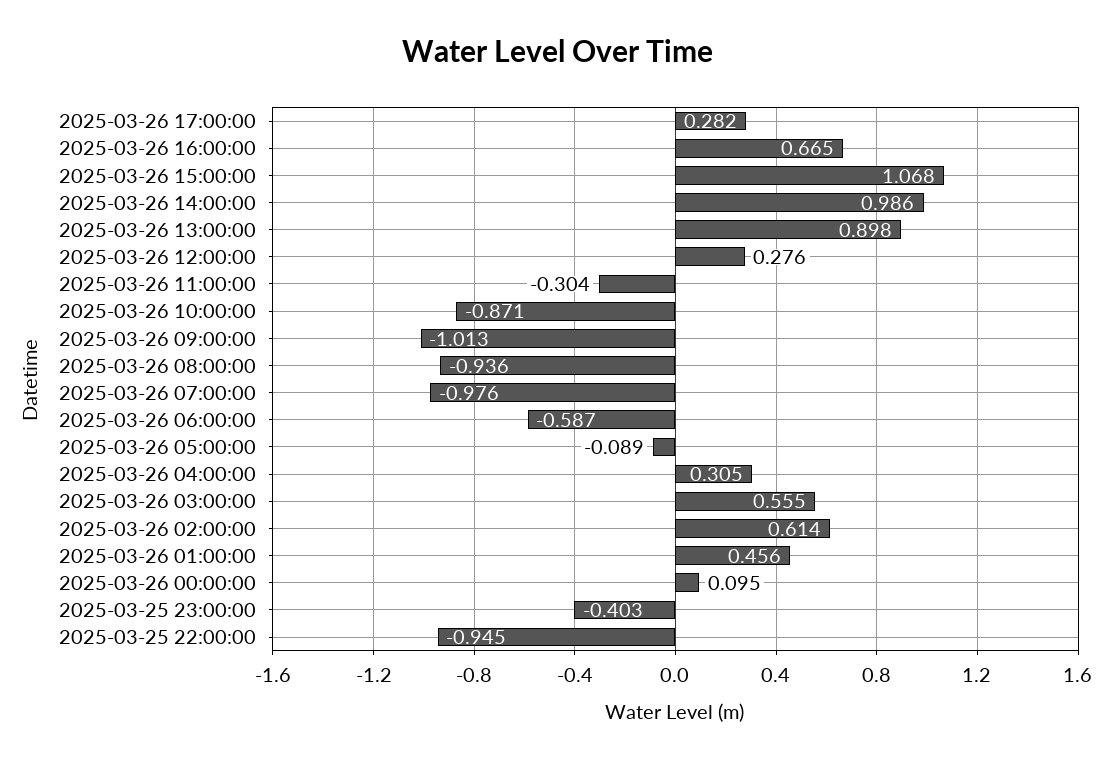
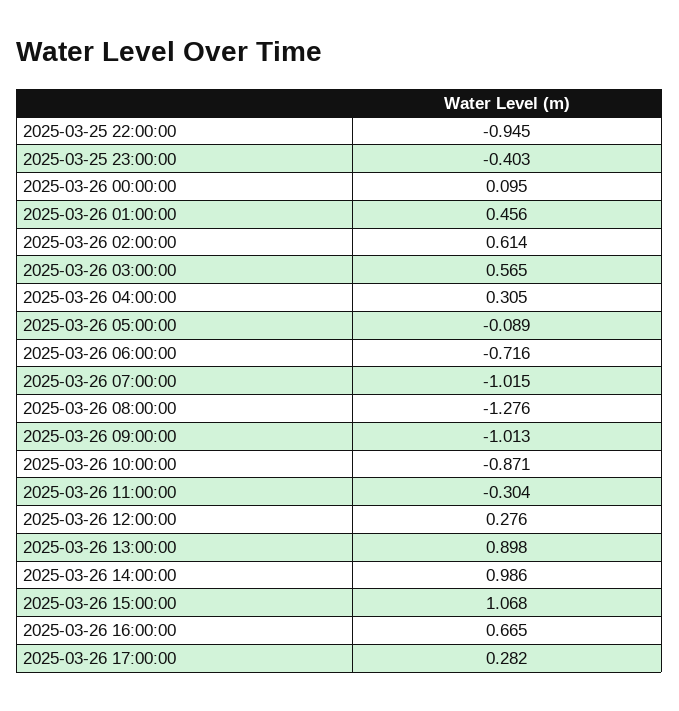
  {
    "2025-03-26 17:00:00": 0.282,
    "2025-03-26 16:00:00": 0.665,
    "2025-03-26 15:00:00": 1.068,
    "2025-03-26 14:00:00": 0.986,
    "2025-03-26 13:00:00": 0.898,
    "2025-03-26 12:00:00": 0.276,
    "2025-03-26 11:00:00": -0.304,
    "2025-03-26 10:00:00": -0.871,
    "2025-03-26 09:00:00": -1.013,
-   "2025-03-26 08:00:00": -0.936,
+   "2025-03-26 08:00:00": -1.276,
-   "2025-03-26 07:00:00": -0.976,
+   "2025-03-26 07:00:00": -1.015,
-   "2025-03-26 06:00:00": -0.587,
+   "2025-03-26 06:00:00": -0.716,
    "2025-03-26 05:00:00": -0.089,
    "2025-03-26 04:00:00": 0.305,
-   "2025-03-26 03:00:00": 0.555,
+   "2025-03-26 03:00:00": 0.565,
    "2025-03-26 02:00:00": 0.614,
    "2025-03-26 01:00:00": 0.456,
    "2025-03-26 00:00:00": 0.095,
    "2025-03-25 23:00:00": -0.403,
    "2025-03-25 22:00:00": -0.945
  }

